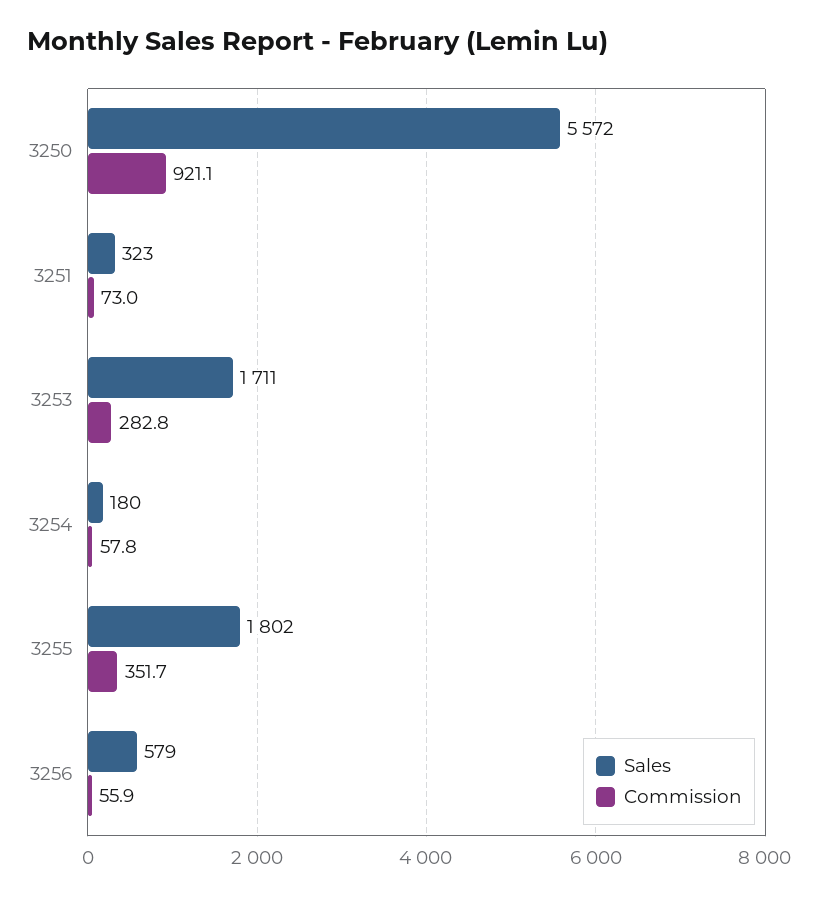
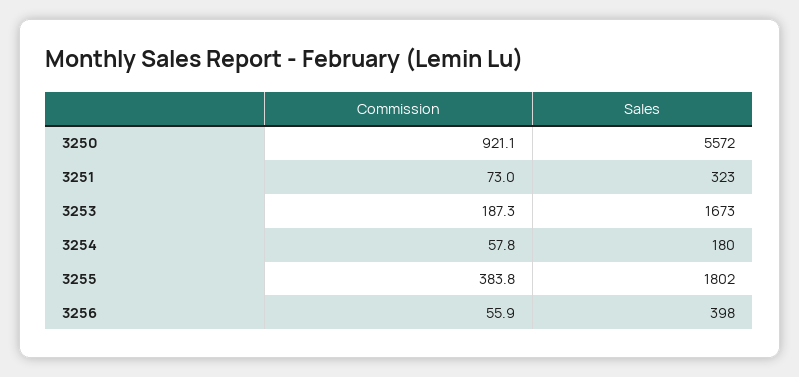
  {
    "Sales": {
      "3250": 5572,
      "3251": 323,
-     "3253": 1711,
+     "3253": 1673,
      "3254": 180,
      "3255": 1802,
-     "3256": 579
+     "3256": 398
    },
    "Commission": {
      "3250": 921.1,
      "3251": 73,
-     "3253": 282.8,
+     "3253": 187.3,
      "3254": 57.8,
-     "3255": 351.7,
+     "3255": 383.8,
      "3256": 55.9
    }
  }

